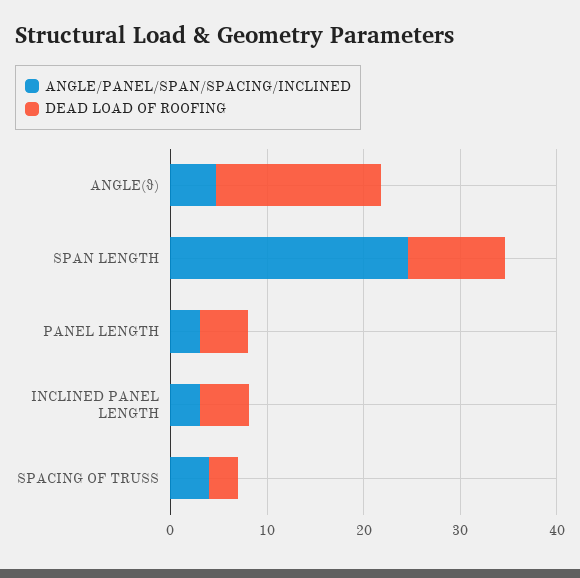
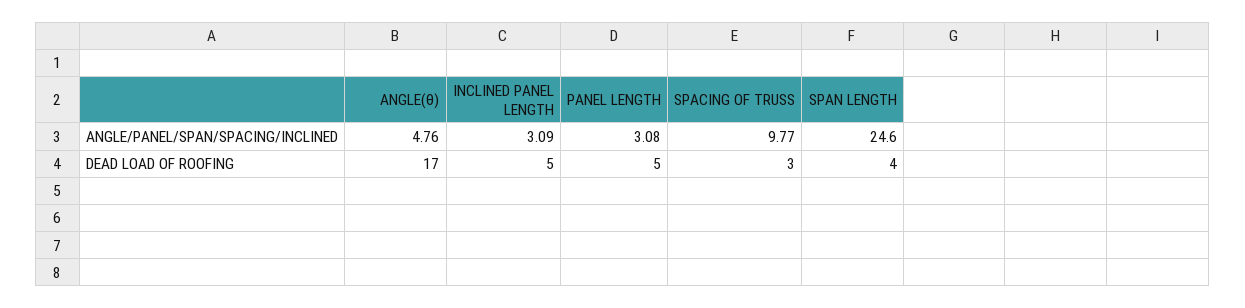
  {
    "ANGLE/PANEL/SPAN/SPACING/INCLINED": {
      "ANGLE(θ)": 4.76,
      "SPAN LENGTH": 24.6,
      "PANEL LENGTH": 3.08,
      "INCLINED PANEL LENGTH": 3.09,
-     "SPACING OF TRUSS": 4
+     "SPACING OF TRUSS": 9.77
    },
    "DEAD LOAD OF ROOFING": {
      "ANGLE(θ)": 17,
-     "SPAN LENGTH": 10,
+     "SPAN LENGTH": 4,
      "PANEL LENGTH": 5,
      "INCLINED PANEL LENGTH": 5,
      "SPACING OF TRUSS": 3
    }
  }

